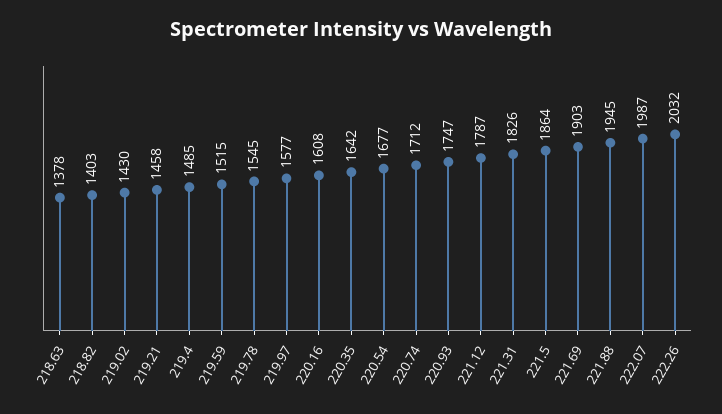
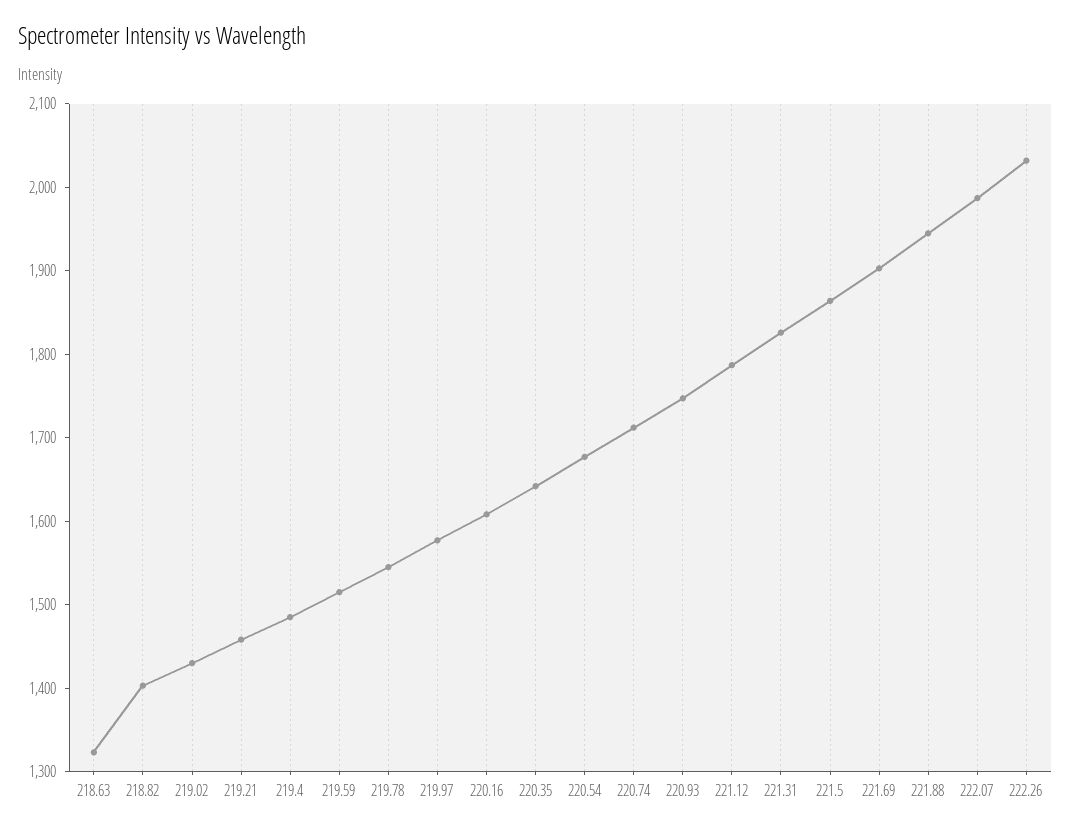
  {
-   "218.63": 1378,
+   "218.63": 1320,
    "218.82": 1403,
    "219.02": 1430,
    "219.21": 1458,
    "219.4": 1485,
    "219.59": 1515,
    "219.78": 1545,
    "219.97": 1577,
    "220.16": 1608,
    "220.35": 1642,
    "220.54": 1677,
    "220.74": 1712,
    "220.93": 1747,
    "221.12": 1787,
    "221.31": 1826,
    "221.5": 1864,
    "221.69": 1903,
    "221.88": 1945,
    "222.07": 1987,
    "222.26": 2032
  }

